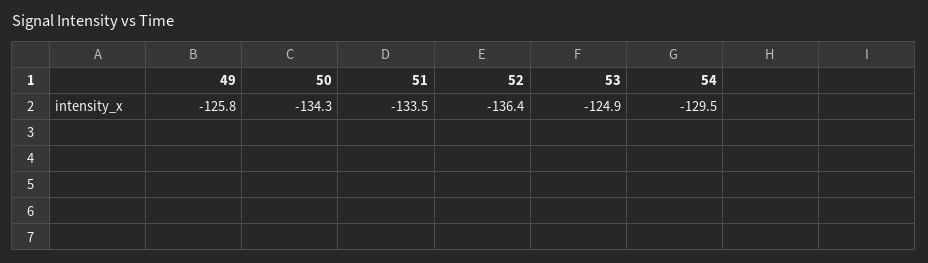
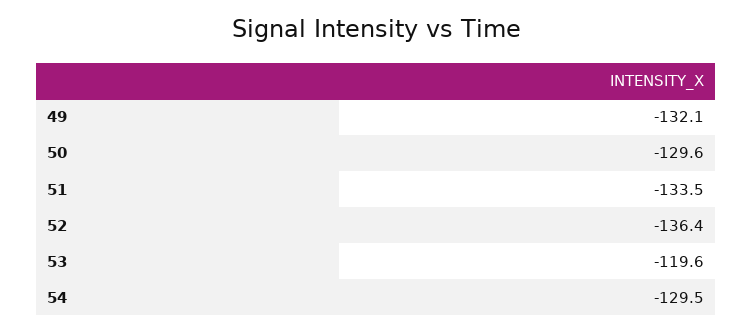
  {
-   "49": -125.8,
+   "49": -132.1,
-   "50": -134.3,
+   "50": -129.6,
    "51": -133.5,
    "52": -136.4,
-   "53": -124.9,
+   "53": -119.6,
    "54": -129.5
  }

